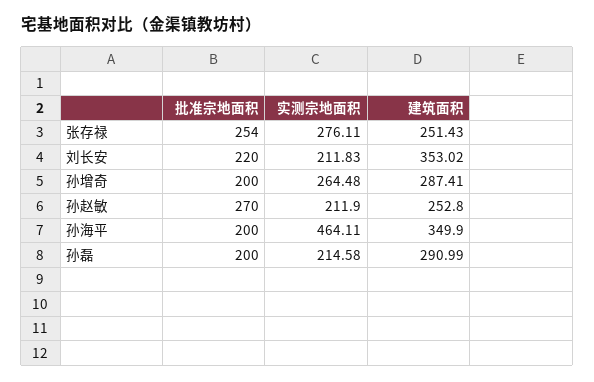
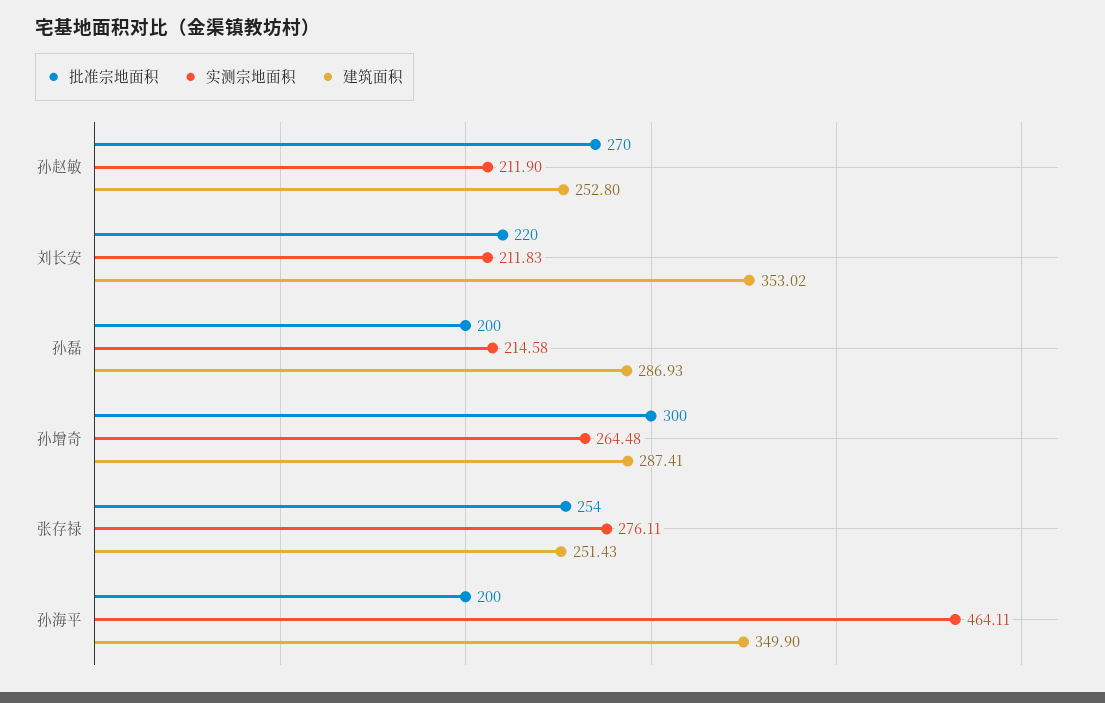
  {
    "批准宗地面积": {
      "张存禄": 254,
      "刘长安": 220,
-     "孙增奇": 200,
+     "孙增奇": 300,
      "孙赵敏": 270,
      "孙海平": 200,
      "孙磊": 200
    },
    "实测宗地面积": {
      "张存禄": 276.11,
      "刘长安": 211.83,
      "孙增奇": 264.48,
      "孙赵敏": 211.9,
      "孙海平": 464.11,
      "孙磊": 214.58
    },
    "建筑面积": {
      "张存禄": 251.43,
      "刘长安": 353.02,
      "孙增奇": 287.41,
      "孙赵敏": 252.8,
      "孙海平": 349.9,
-     "孙磊": 290.99
+     "孙磊": 286.93
    }
  }

